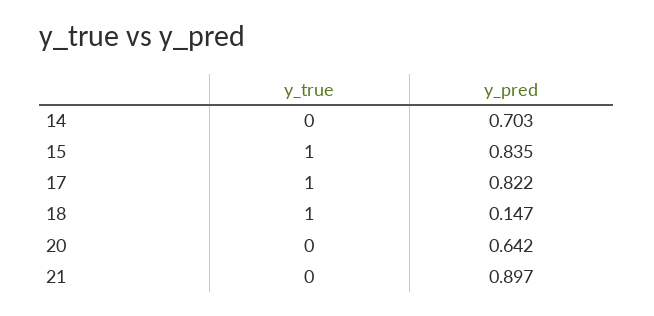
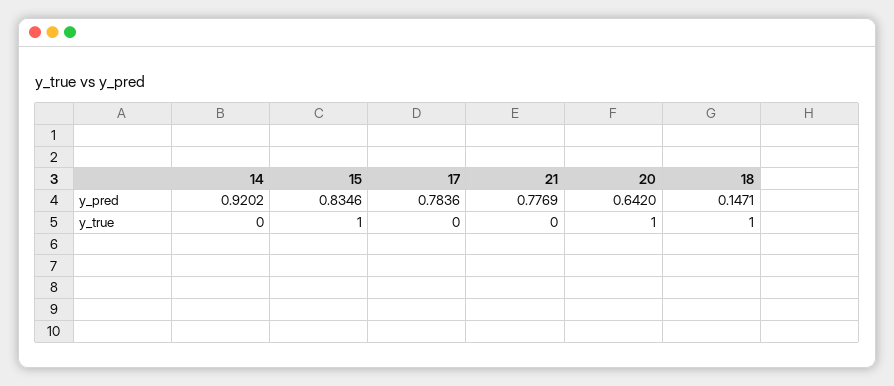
  {
    "y_true": {
      "14": 0,
      "15": 1,
-     "17": 1,
+     "17": 0,
      "18": 1,
-     "20": 0,
+     "20": 1,
      "21": 0
    },
    "y_pred": {
-     "14": 0.703,
+     "14": 0.9202,
      "15": 0.8346,
-     "17": 0.822,
+     "17": 0.7836,
      "18": 0.1471,
      "20": 0.642,
-     "21": 0.897
+     "21": 0.7769
    }
  }

